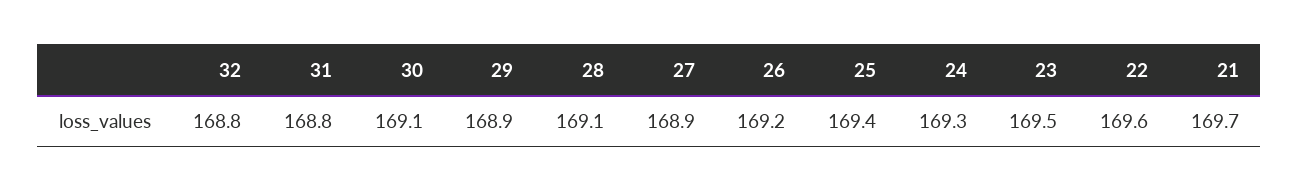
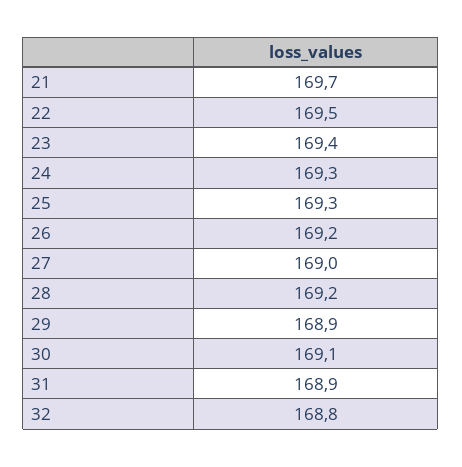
  {
    "32": 168.8,
-   "31": 168.8,
+   "31": 168.9,
    "30": 169.1,
    "29": 168.9,
-   "28": 169.1,
+   "28": 169.2,
-   "27": 168.9,
+   "27": 169,
    "26": 169.2,
-   "25": 169.4,
+   "25": 169.3,
    "24": 169.3,
-   "23": 169.5,
+   "23": 169.4,
-   "22": 169.6,
+   "22": 169.5,
    "21": 169.7
  }

